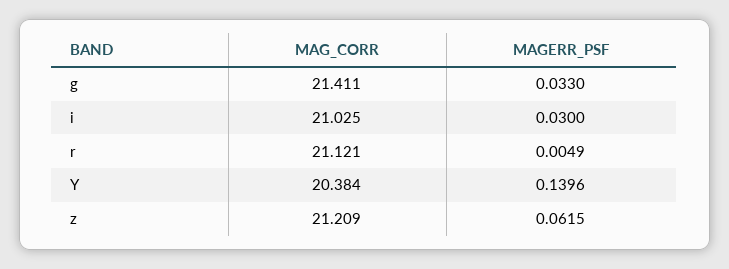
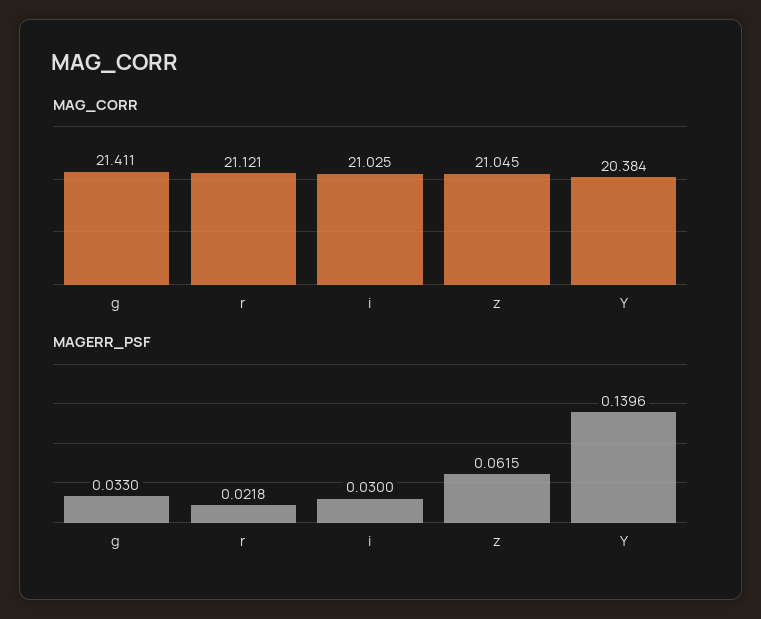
  {
    "MAG_CORR": {
      "g": 21.411,
      "i": 21.025,
      "r": 21.121,
      "Y": 20.384,
-     "z": 21.209
+     "z": 21.045
    },
    "MAGERR_PSF": {
      "g": 0.033,
      "i": 0.03,
-     "r": 0.0049,
+     "r": 0.0218,
      "Y": 0.1396,
      "z": 0.0615
    }
  }

